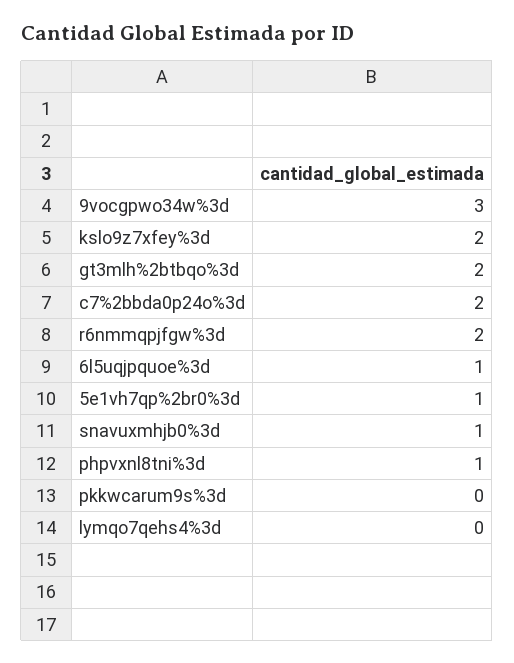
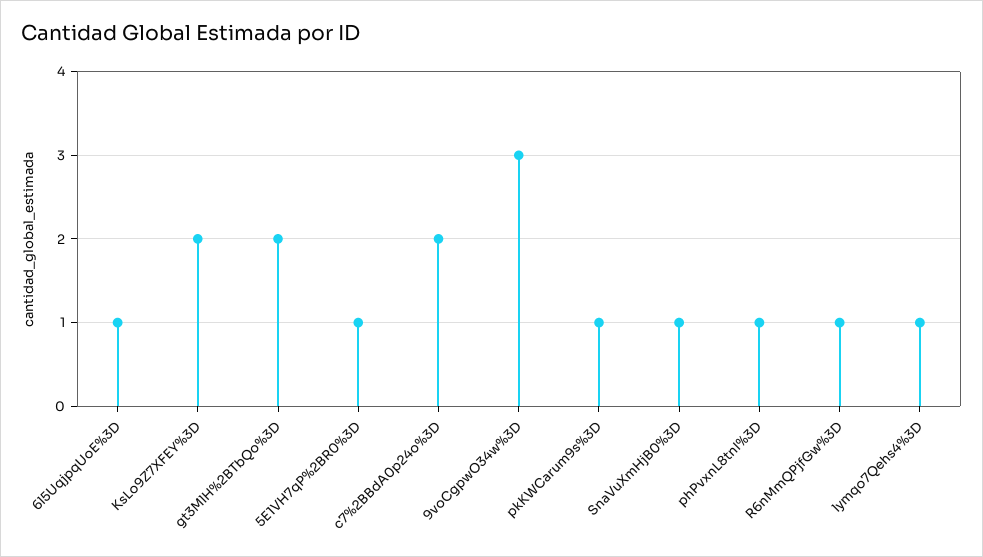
  {
    "9vocgpwo34w%3d": 3,
    "kslo9z7xfey%3d": 2,
    "gt3mlh%2btbqo%3d": 2,
    "c7%2bbda0p24o%3d": 2,
-   "r6nmmqpjfgw%3d": 2,
+   "r6nmmqpjfgw%3d": 1,
    "6l5uqjpquoe%3d": 1,
    "5e1vh7qp%2br0%3d": 1,
    "snavuxmhjb0%3d": 1,
    "phpvxnl8tni%3d": 1,
-   "pkkwcarum9s%3d": 0,
+   "pkkwcarum9s%3d": 1,
-   "lymqo7qehs4%3d": 0
+   "lymqo7qehs4%3d": 1
  }

